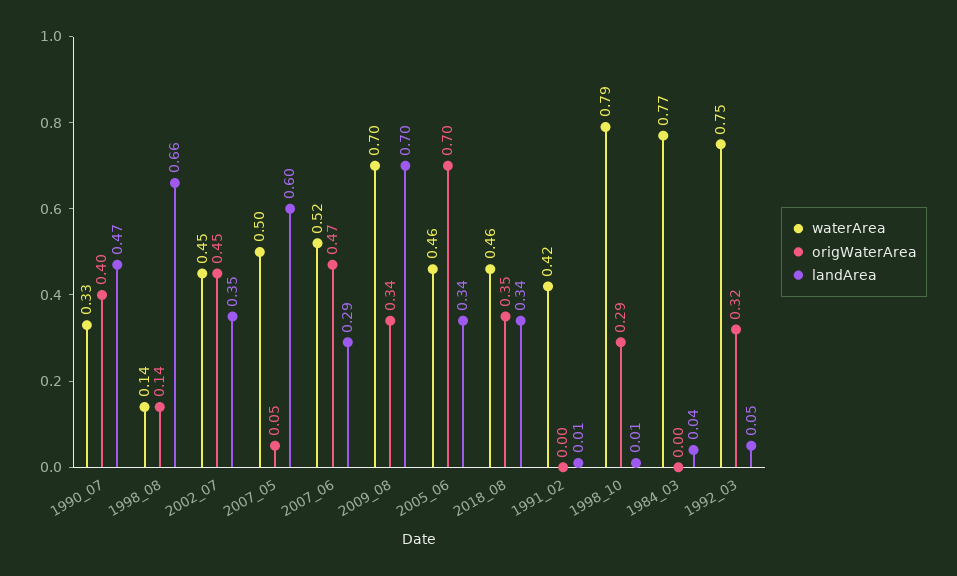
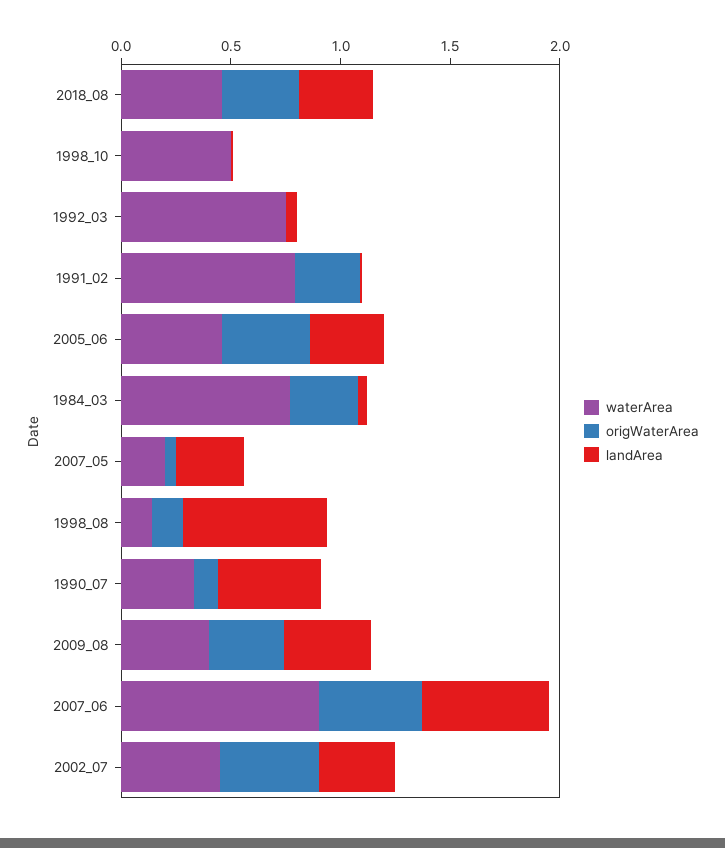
  {
    "waterArea": {
      "1990_07": 0.33,
      "1998_08": 0.14,
      "2002_07": 0.45,
-     "2007_05": 0.5,
+     "2007_05": 0.2,
-     "2007_06": 0.52,
+     "2007_06": 0.9,
-     "2009_08": 0.7,
+     "2009_08": 0.4,
      "2005_06": 0.46,
      "2018_08": 0.46,
-     "1991_02": 0.42,
+     "1991_02": 0.8,
-     "1998_10": 0.79,
+     "1998_10": 0.5,
      "1984_03": 0.77,
      "1992_03": 0.75
    },
    "origWaterArea": {
-     "1990_07": 0.4,
+     "1990_07": 0.1,
      "1998_08": 0.14,
      "2002_07": 0.45,
      "2007_05": 0.05,
      "2007_06": 0.47,
      "2009_08": 0.34,
-     "2005_06": 0.7,
+     "2005_06": 0.4,
      "2018_08": 0.35,
-     "1991_02": 0,
+     "1991_02": 0.3,
-     "1998_10": 0.29,
+     "1998_10": 0,
-     "1984_03": 0,
+     "1984_03": 0.3,
-     "1992_03": 0.32
+     "1992_03": 0
    },
    "landArea": {
      "1990_07": 0.47,
      "1998_08": 0.66,
      "2002_07": 0.35,
-     "2007_05": 0.6,
+     "2007_05": 0.3,
-     "2007_06": 0.29,
+     "2007_06": 0.6,
-     "2009_08": 0.7,
+     "2009_08": 0.4,
      "2005_06": 0.34,
      "2018_08": 0.34,
      "1991_02": 0.01,
      "1998_10": 0.01,
      "1984_03": 0.04,
      "1992_03": 0.05
    }
  }

